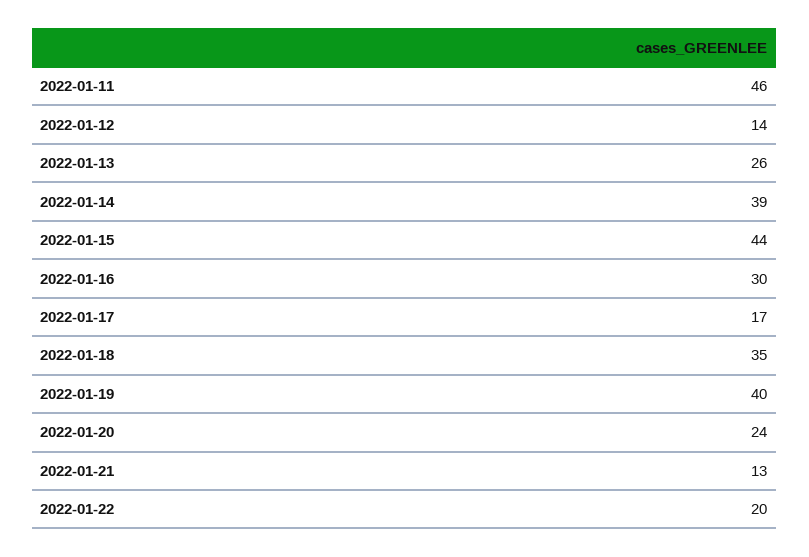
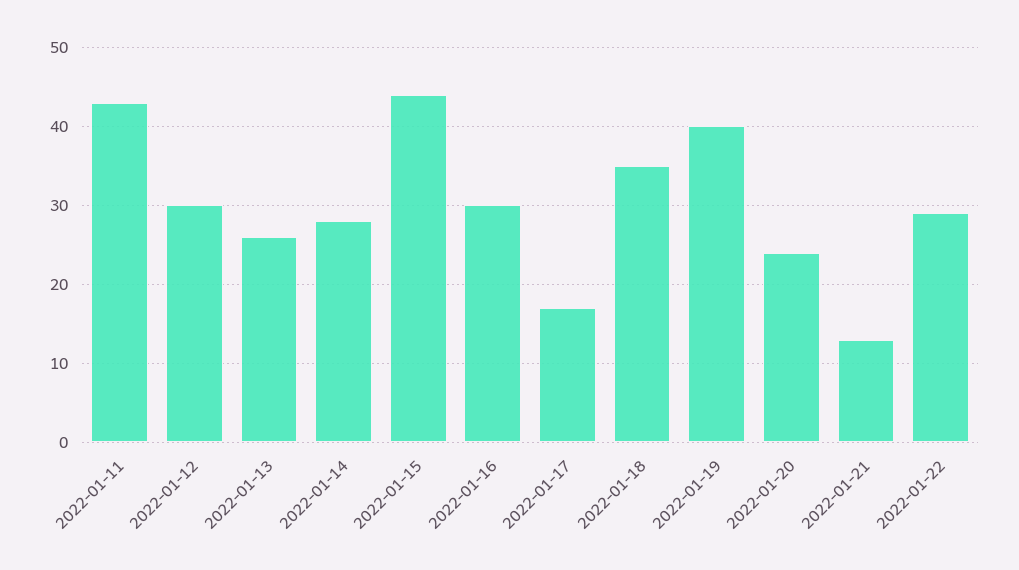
  {
-   "2022-01-11": 46,
+   "2022-01-11": 43,
-   "2022-01-12": 14,
+   "2022-01-12": 30,
    "2022-01-13": 26,
-   "2022-01-14": 39,
+   "2022-01-14": 28,
    "2022-01-15": 44,
    "2022-01-16": 30,
    "2022-01-17": 17,
    "2022-01-18": 35,
    "2022-01-19": 40,
    "2022-01-20": 24,
    "2022-01-21": 13,
-   "2022-01-22": 20
+   "2022-01-22": 29
  }

